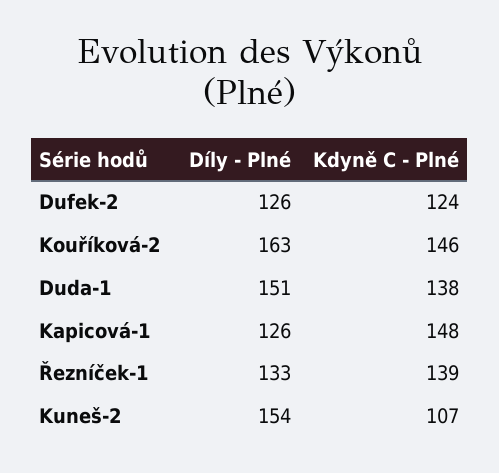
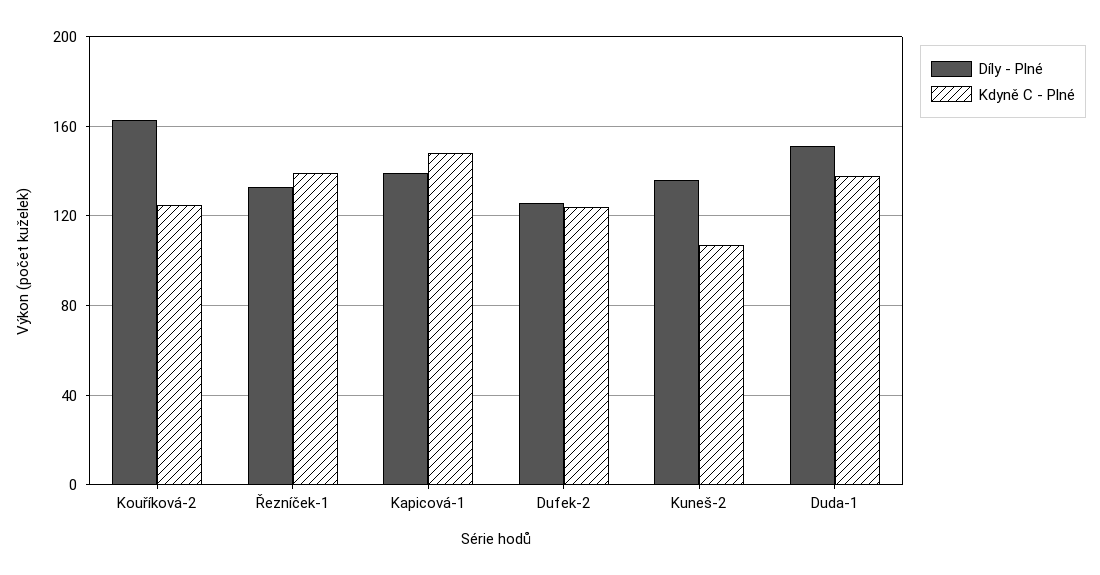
  {
    "Díly - Plné": {
      "Dufek-2": 126,
      "Kouříková-2": 163,
      "Duda-1": 151,
-     "Kapicová-1": 126,
+     "Kapicová-1": 140,
      "Řezníček-1": 133,
-     "Kuneš-2": 154
+     "Kuneš-2": 135
    },
    "Kdyně C - Plné": {
      "Dufek-2": 124,
-     "Kouříková-2": 146,
+     "Kouříková-2": 125,
      "Duda-1": 138,
      "Kapicová-1": 148,
      "Řezníček-1": 139,
      "Kuneš-2": 107
    }
  }

